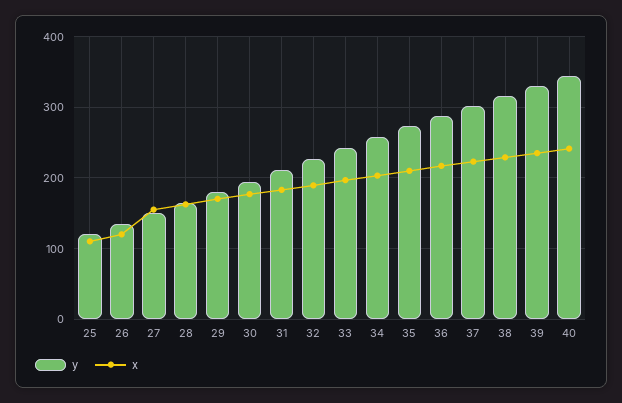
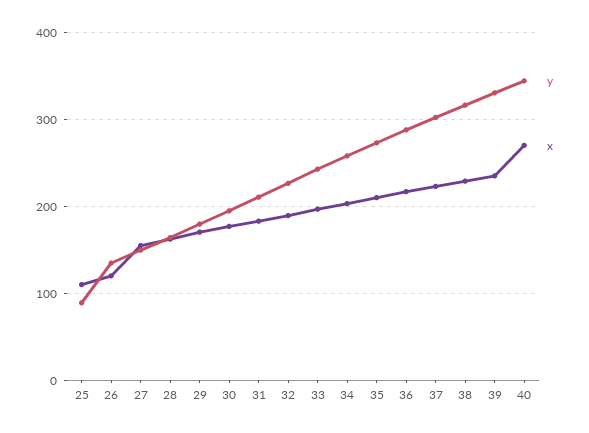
  {
    "y": {
-     "25": 120,
+     "25": 90,
      "26": 130,
      "27": 150,
      "28": 160,
      "29": 180,
      "30": 190,
      "31": 210,
      "32": 230,
      "33": 240,
      "34": 260,
      "35": 270,
      "36": 290,
      "37": 300,
      "38": 320,
      "39": 330,
      "40": 340
    },
    "x": {
      "25": 110,
      "26": 120,
      "27": 160,
      "28": 160,
      "29": 170,
      "30": 180,
      "31": 180,
      "32": 190,
      "33": 200,
      "34": 200,
      "35": 210,
      "36": 220,
      "37": 220,
      "38": 230,
      "39": 240,
-     "40": 240
+     "40": 270
    }
  }

